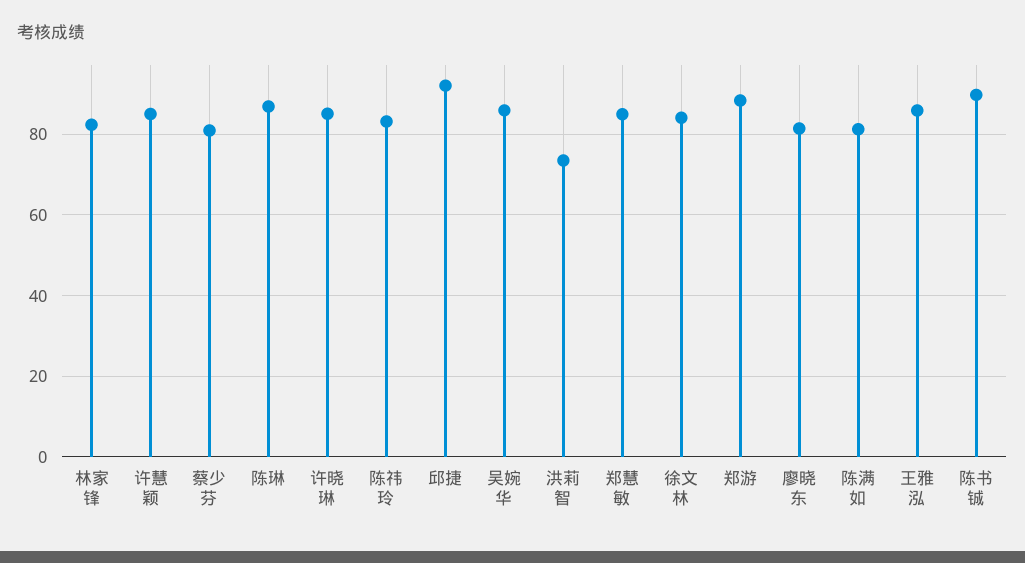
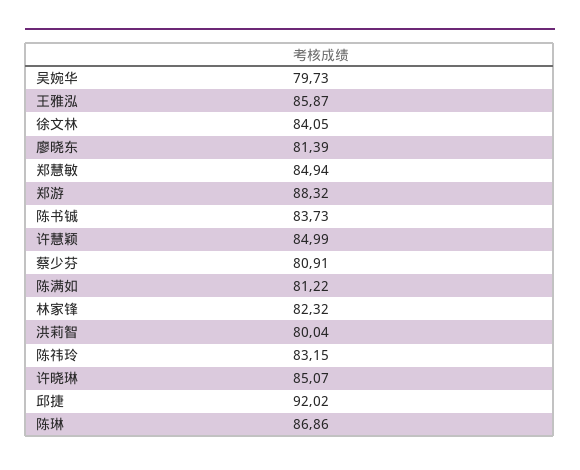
  {
    "林家锋": 82.32,
    "许慧颖": 84.99,
    "蔡少芬": 80.91,
    "陈琳": 86.86,
    "许晓琳": 85.07,
    "陈祎玲": 83.15,
    "邱捷": 92.02,
-   "吴婉华": 86,
+   "吴婉华": 79.73,
-   "洪莉智": 74,
+   "洪莉智": 80.04,
    "郑慧敏": 84.94,
    "徐文林": 84.05,
    "郑游": 88.32,
    "廖晓东": 81.39,
    "陈满如": 81.22,
    "王雅泓": 85.87,
-   "陈书铖": 90
+   "陈书铖": 83.73
  }

